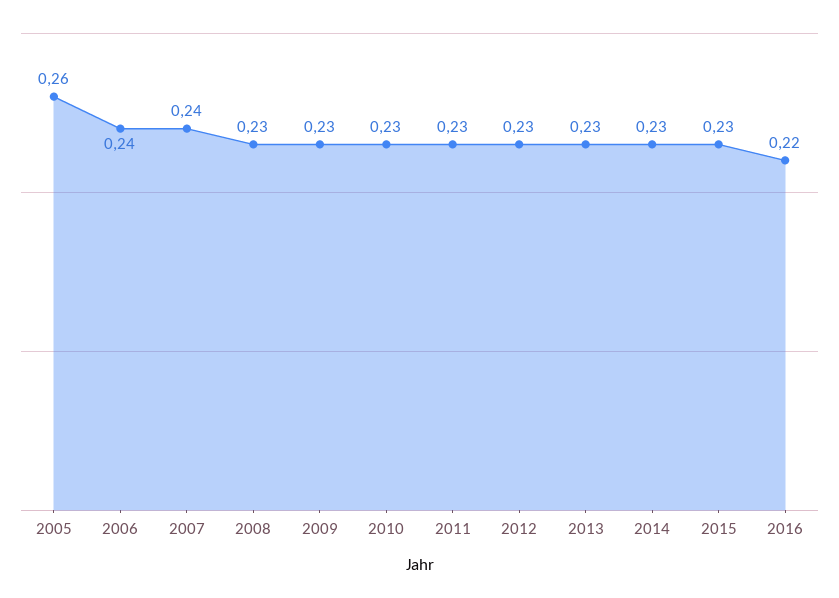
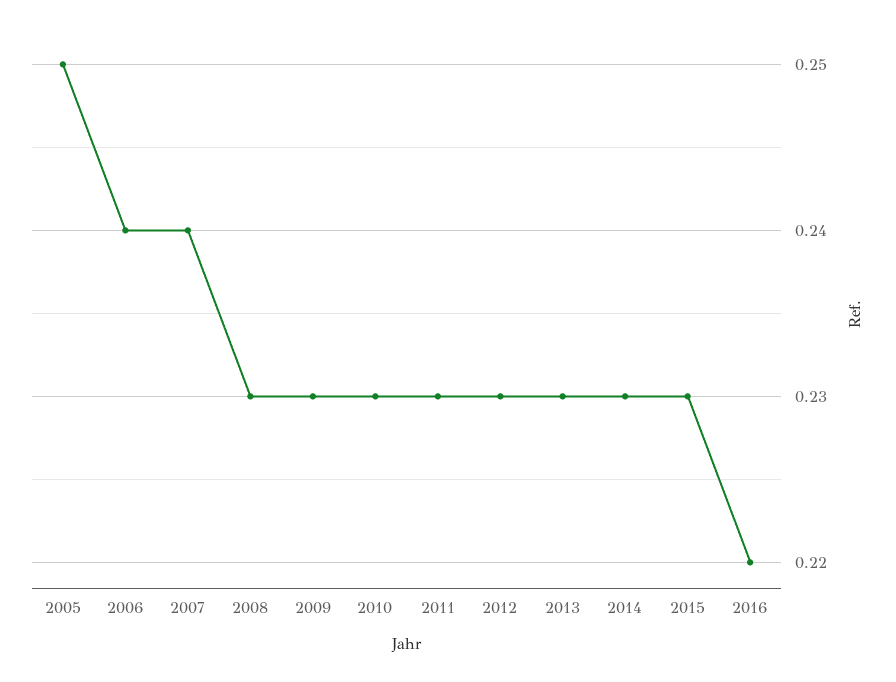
  {
-   "2005": 0.26,
+   "2005": 0.25,
    "2006": 0.24,
    "2007": 0.24,
    "2008": 0.23,
    "2009": 0.23,
    "2010": 0.23,
    "2011": 0.23,
    "2012": 0.23,
    "2013": 0.23,
    "2014": 0.23,
    "2015": 0.23,
    "2016": 0.22
  }

